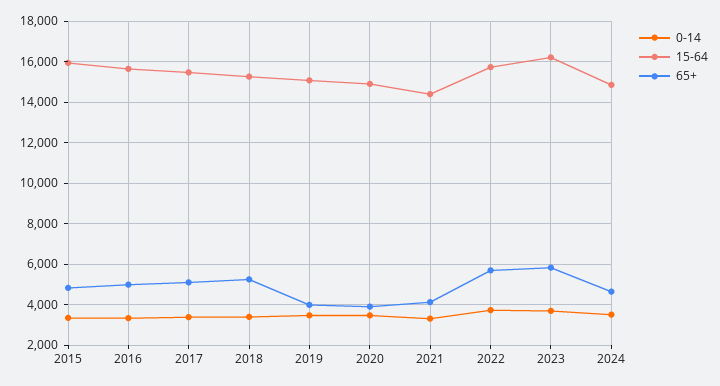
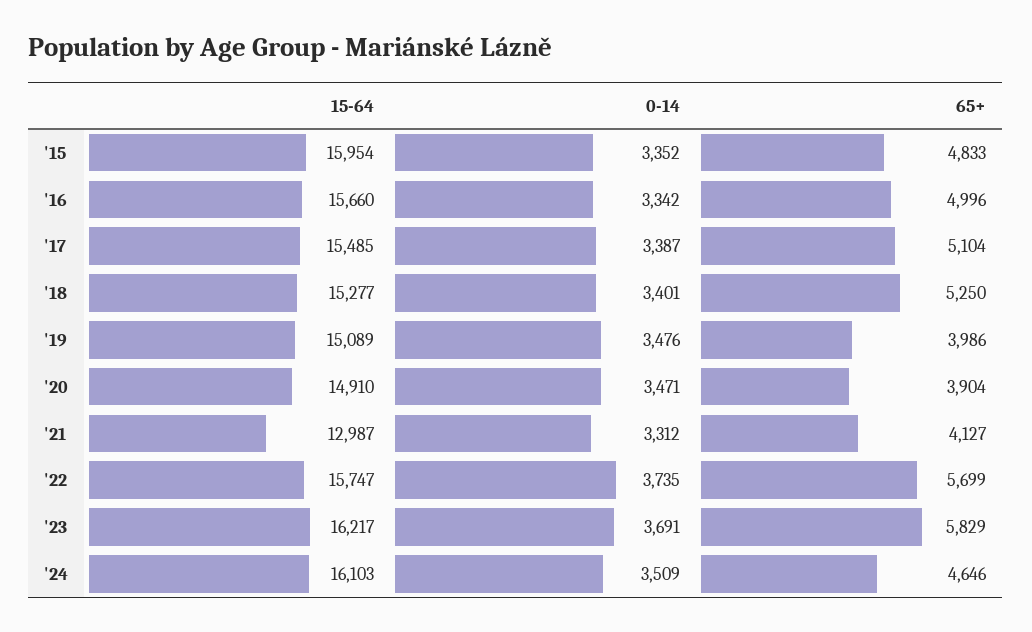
  {
    "0-14": {
      "2015": 3352,
      "2016": 3342,
      "2017": 3387,
      "2018": 3401,
      "2019": 3476,
      "2020": 3471,
      "2021": 3312,
      "2022": 3735,
      "2023": 3691,
      "2024": 3509
    },
    "15-64": {
      "2015": 15954,
      "2016": 15660,
      "2017": 15485,
      "2018": 15277,
      "2019": 15089,
      "2020": 14910,
-     "2021": 14500,
+     "2021": 12987,
      "2022": 15747,
      "2023": 16217,
-     "2024": 15000
+     "2024": 16103
    },
    "65+": {
      "2015": 4833,
      "2016": 4996,
      "2017": 5104,
      "2018": 5250,
      "2019": 3986,
      "2020": 3904,
      "2021": 4127,
      "2022": 5699,
      "2023": 5829,
      "2024": 4646
    }
  }

